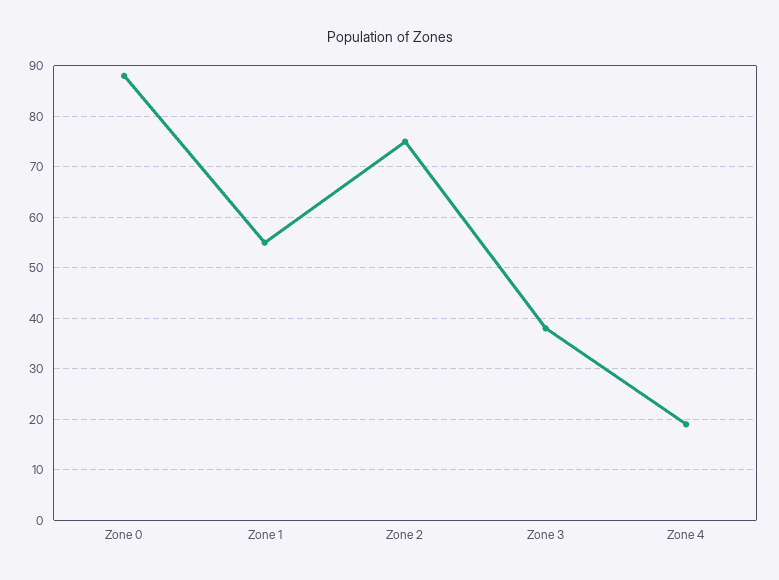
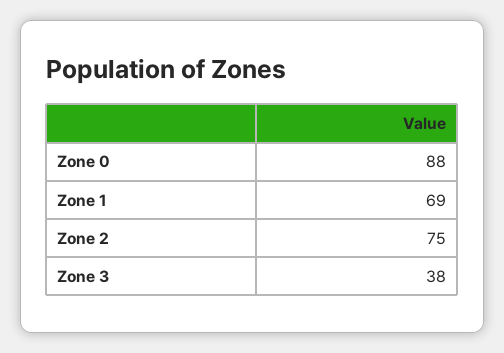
  {
    "Zone 0": 88,
-   "Zone 1": 55,
+   "Zone 1": 69,
    "Zone 2": 75,
-   "Zone 3": 38,
+   "Zone 3": 38
-   "Zone 4": 20
  }

